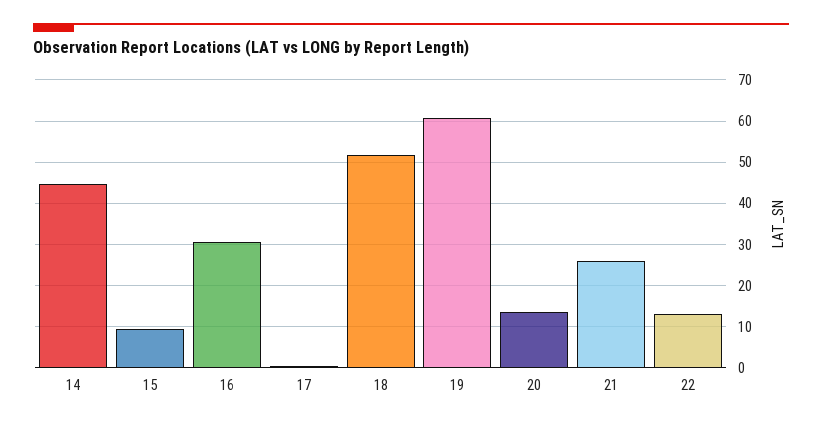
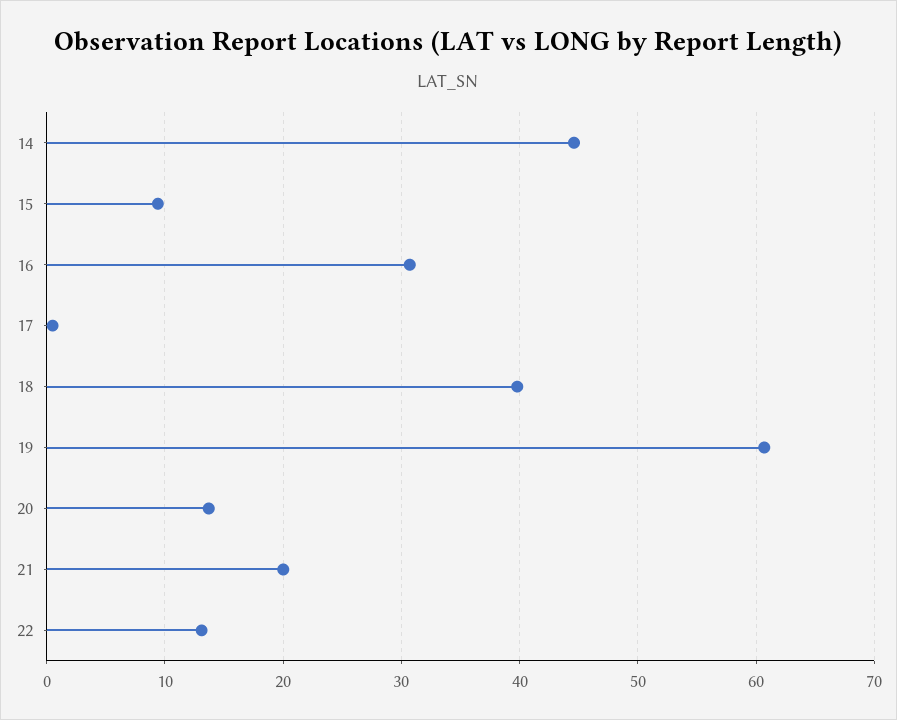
  {
    "14": 45,
    "15": 9,
    "16": 31,
    "17": 1,
-   "18": 52,
+   "18": 40,
    "19": 61,
    "20": 14,
-   "21": 26,
+   "21": 20,
    "22": 13
  }

